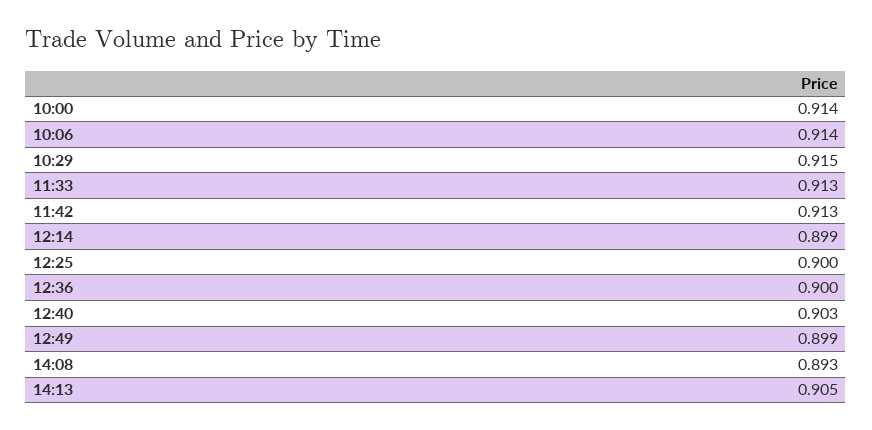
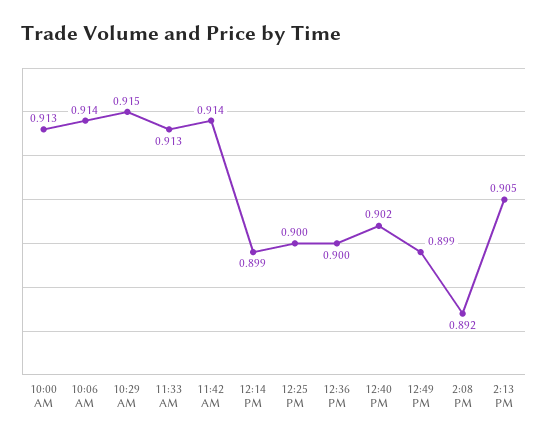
  {
-   "10:00": 0.914,
+   "10:00": 0.913,
    "10:06": 0.914,
    "10:29": 0.915,
    "11:33": 0.913,
-   "11:42": 0.913,
+   "11:42": 0.914,
    "12:14": 0.899,
    "12:25": 0.9,
    "12:36": 0.9,
-   "12:40": 0.903,
+   "12:40": 0.902,
    "12:49": 0.899,
-   "14:08": 0.893,
+   "14:08": 0.892,
    "14:13": 0.905
  }

